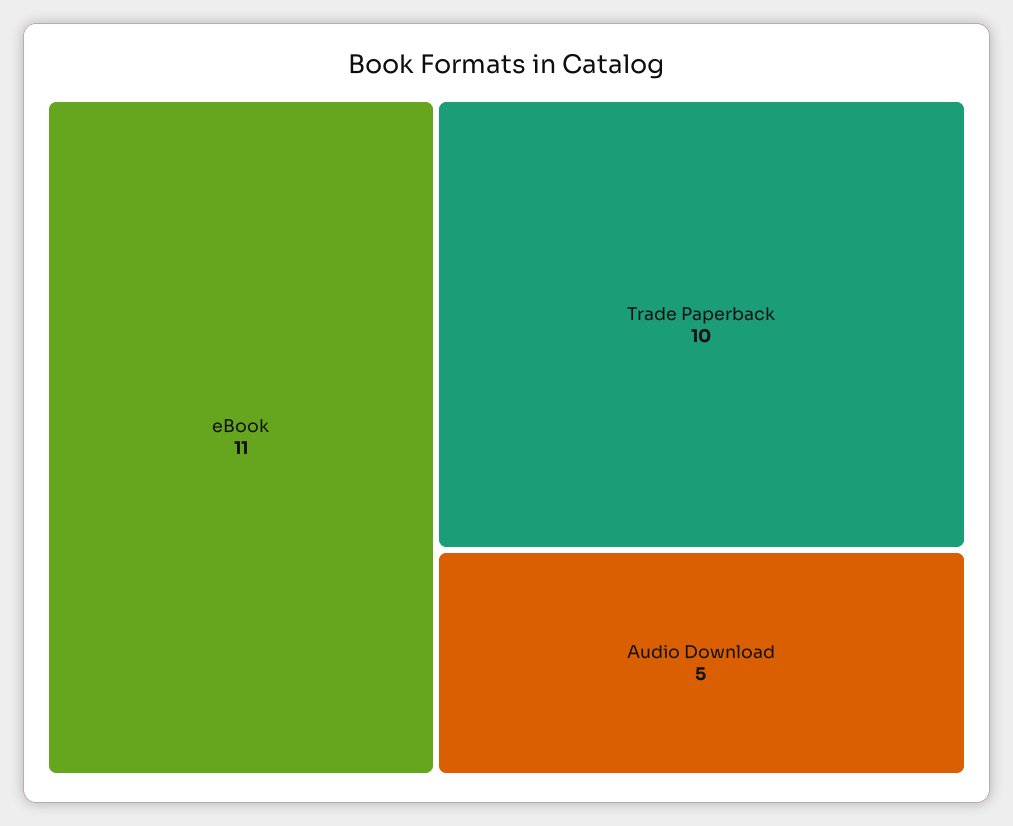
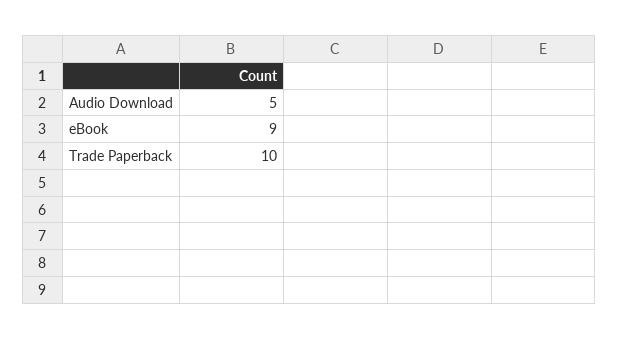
  {
-   "eBook": 11,
+   "eBook": 9,
    "Trade Paperback": 10,
    "Audio Download": 5
  }

